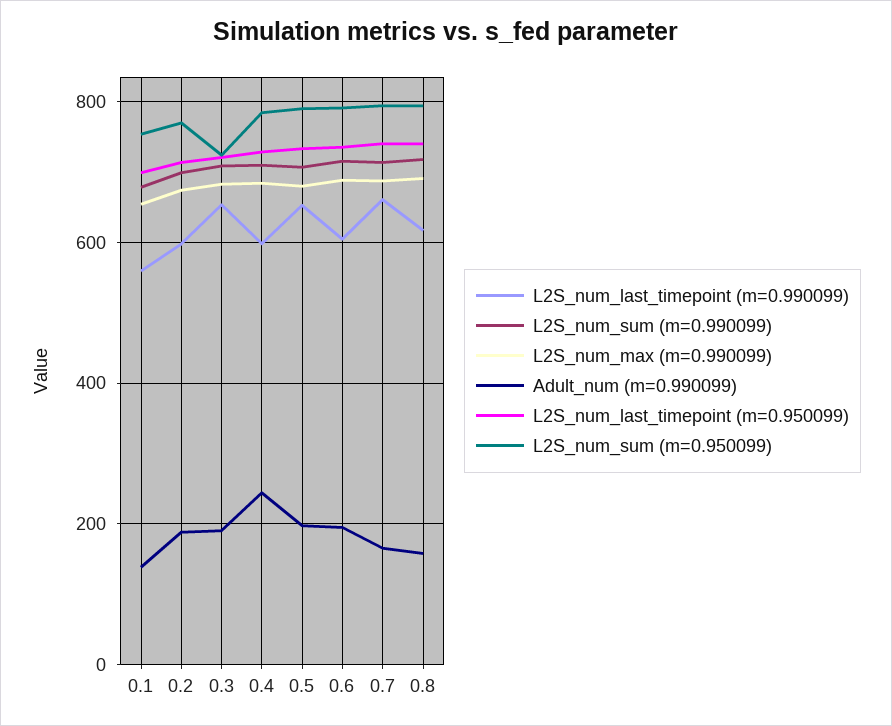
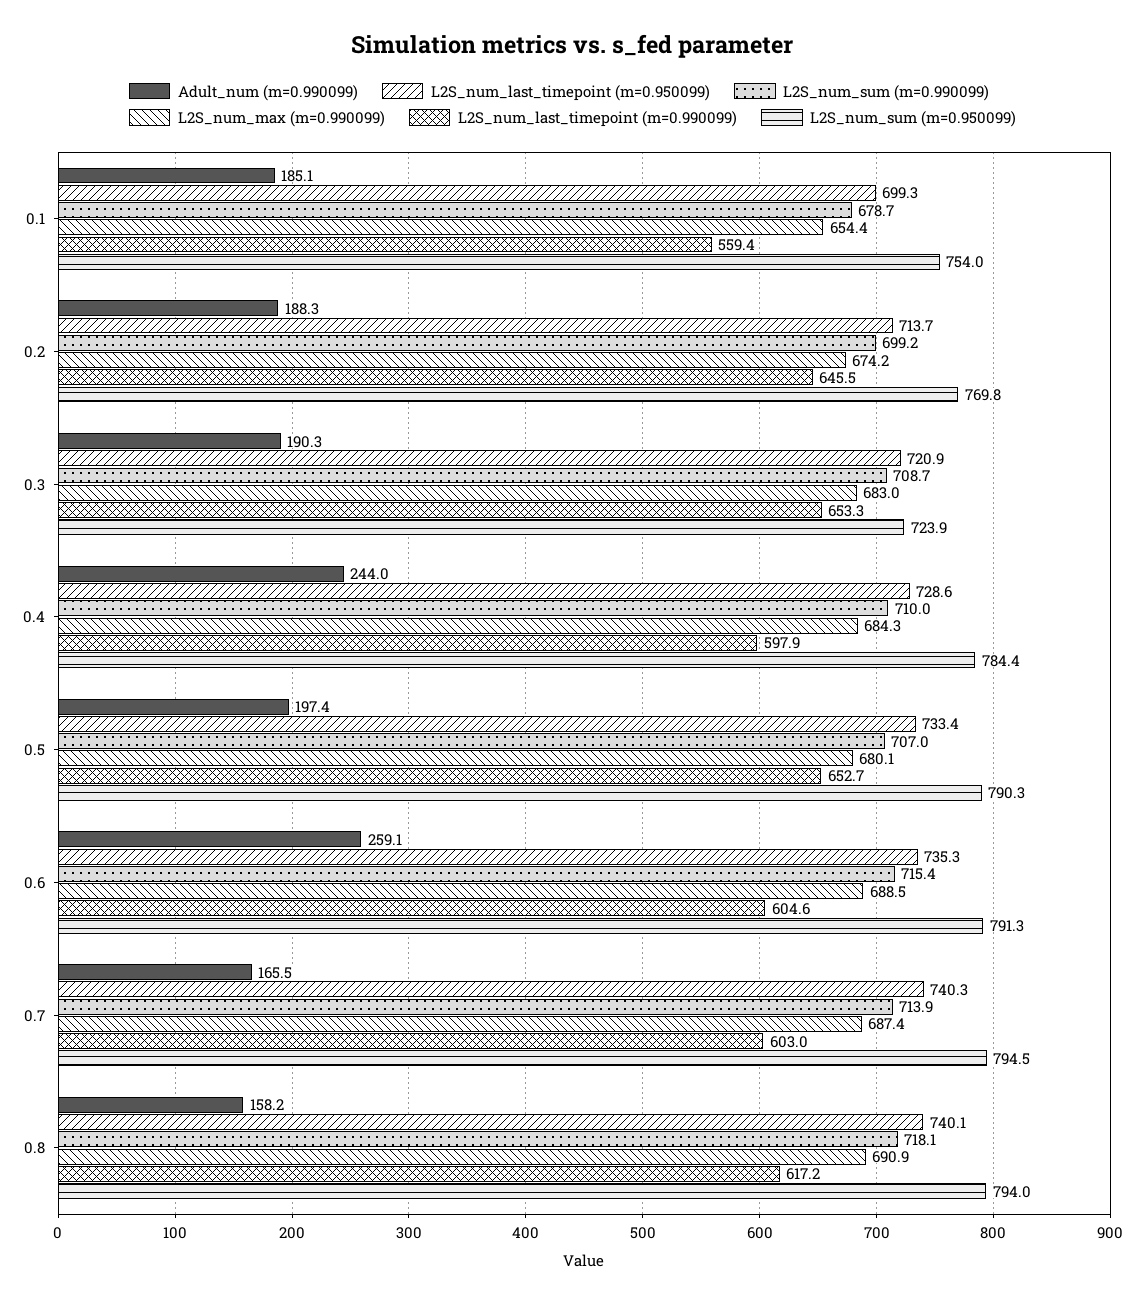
  {
    "L2S_num_last_timepoint (m=0.990099)": {
      "0.1": 559.4,
-     "0.2": 600,
+     "0.2": 645.5,
      "0.3": 653.3,
      "0.4": 597.9,
      "0.5": 652.7,
      "0.6": 604.6,
-     "0.7": 660,
+     "0.7": 603,
      "0.8": 617.2
    },
    "L2S_num_sum (m=0.990099)": {
      "0.1": 678.7,
      "0.2": 699.2,
      "0.3": 708.7,
      "0.4": 710,
      "0.5": 707,
      "0.6": 715.4,
      "0.7": 713.9,
      "0.8": 718.1
    },
    "L2S_num_max (m=0.990099)": {
      "0.1": 654.4,
      "0.2": 674.2,
      "0.3": 683,
      "0.4": 684.3,
      "0.5": 680.1,
      "0.6": 688.5,
      "0.7": 687.4,
      "0.8": 690.9
    },
    "Adult_num (m=0.990099)": {
-     "0.1": 140,
+     "0.1": 185.1,
      "0.2": 188.3,
      "0.3": 190.3,
      "0.4": 244,
      "0.5": 197.4,
-     "0.6": 200,
+     "0.6": 259.1,
      "0.7": 165.5,
      "0.8": 158.2
    },
    "L2S_num_last_timepoint (m=0.950099)": {
      "0.1": 699.3,
      "0.2": 713.7,
      "0.3": 720.9,
      "0.4": 728.6,
      "0.5": 733.4,
      "0.6": 735.3,
      "0.7": 740.3,
      "0.8": 740.1
    },
    "L2S_num_sum (m=0.950099)": {
      "0.1": 754,
      "0.2": 769.8,
      "0.3": 723.9,
      "0.4": 784.4,
      "0.5": 790.3,
      "0.6": 791.3,
      "0.7": 794.5,
      "0.8": 794
    }
  }

